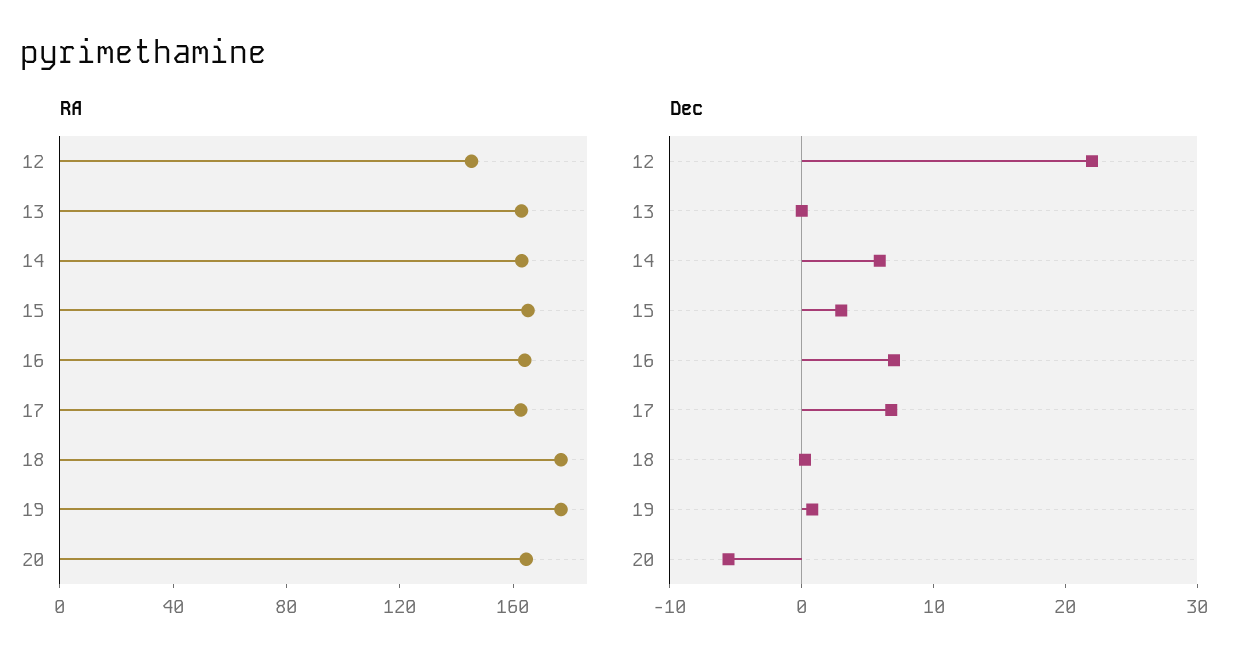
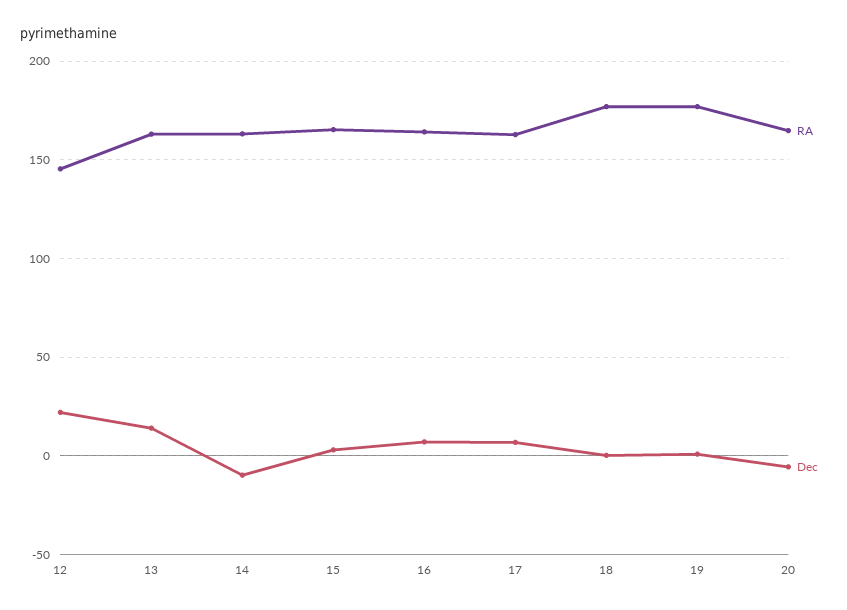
  {
    "RA": {
      "12": 145,
      "13": 165,
      "14": 165,
      "15": 165,
      "16": 165,
      "17": 165,
      "18": 175,
      "19": 175,
      "20": 165
    },
    "Dec": {
      "12": 22,
-     "13": 0,
+     "13": 15,
-     "14": 6,
+     "14": -10,
      "15": 4,
      "16": 8,
      "17": 6,
      "18": 0,
      "19": 0,
      "20": -6
    }
  }

